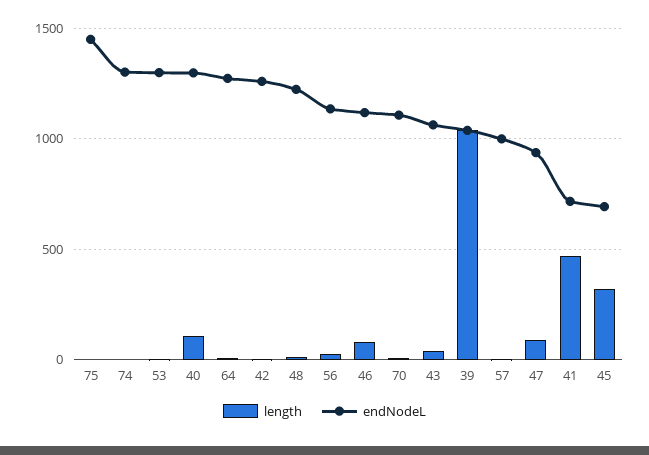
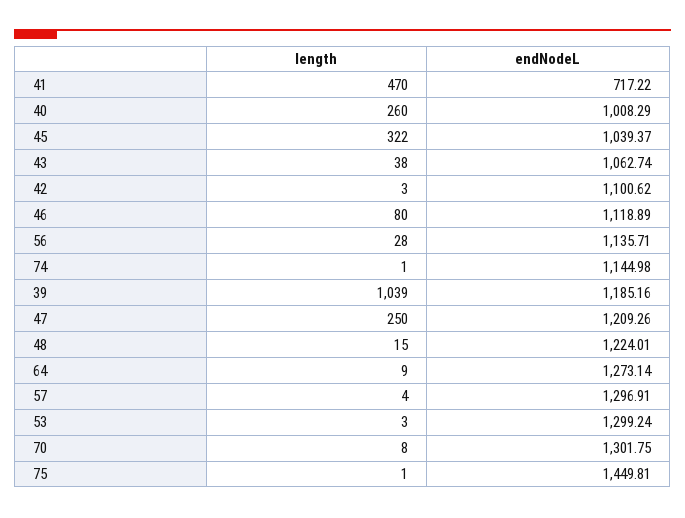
  {
    "length": {
      "75": 1,
      "74": 1,
      "53": 3,
-     "40": 100,
+     "40": 260,
      "64": 9,
      "42": 3,
      "48": 15,
      "56": 28,
      "46": 80,
      "70": 8,
      "43": 38,
      "39": 1039,
      "57": 4,
-     "47": 100,
+     "47": 250,
      "41": 470,
      "45": 322
    },
    "endNodeL": {
      "75": 1449.81,
-     "74": 1300,
+     "74": 1144.98,
      "53": 1299.24,
-     "40": 1300,
+     "40": 1008.29,
      "64": 1273.14,
-     "42": 1250,
+     "42": 1100.62,
      "48": 1224.01,
      "56": 1135.71,
      "46": 1118.89,
-     "70": 1100,
+     "70": 1301.75,
      "43": 1062.74,
-     "39": 1050,
+     "39": 1185.16,
-     "57": 1000,
+     "57": 1296.91,
-     "47": 950,
+     "47": 1209.26,
      "41": 717.22,
-     "45": 700
+     "45": 1039.37
    }
  }

